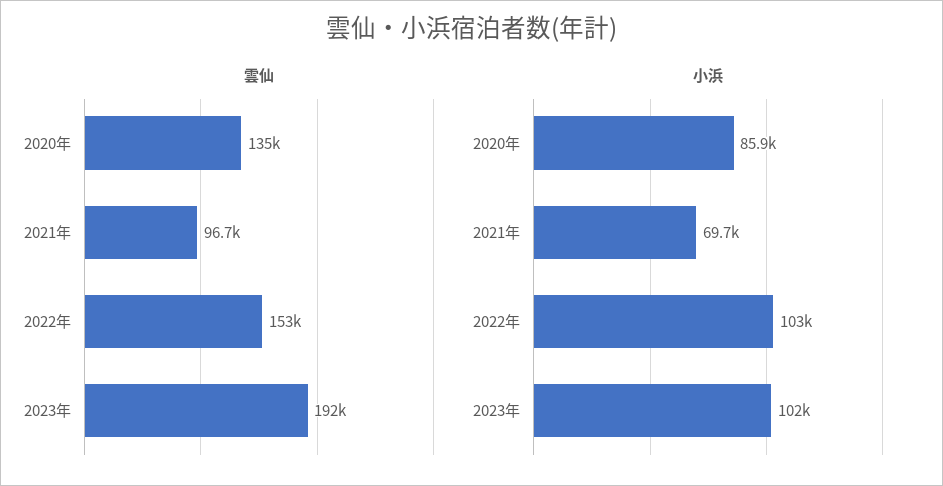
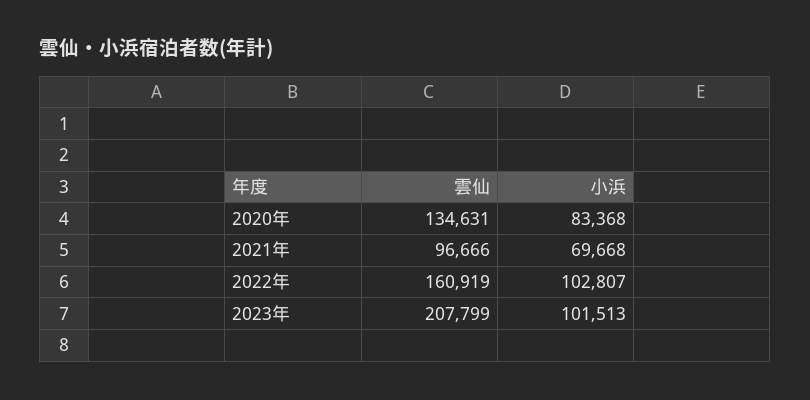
  {
    "雲仙": {
      "2020年": 134631,
      "2021年": 96666,
-     "2022年": 153000,
+     "2022年": 160919,
-     "2023年": 192000
+     "2023年": 207799
    },
    "小浜": {
-     "2020年": 85900,
+     "2020年": 83368,
      "2021年": 69668,
      "2022年": 102807,
      "2023年": 101513
    }
  }

